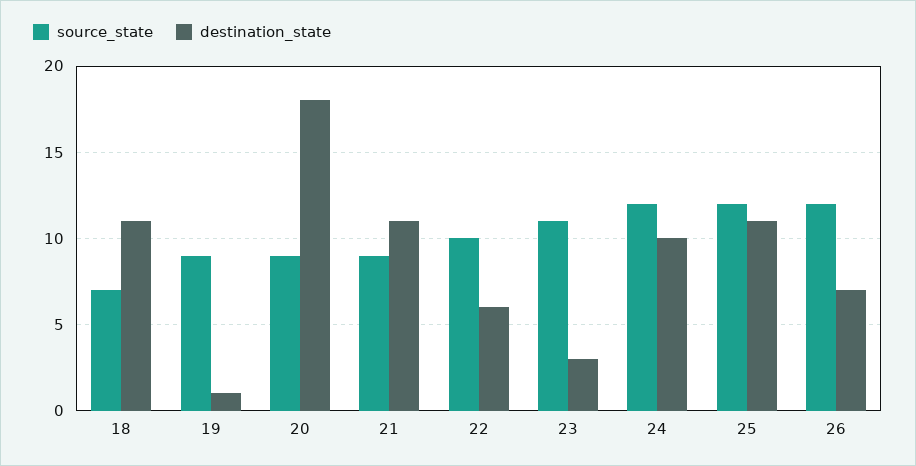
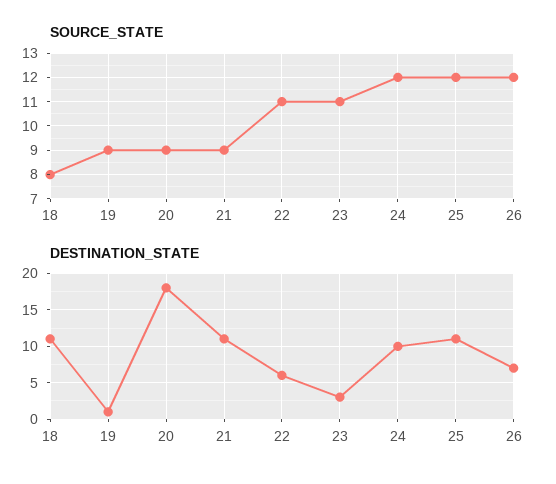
  {
    "source_state": {
-     "18": 7,
+     "18": 8,
      "19": 9,
      "20": 9,
      "21": 9,
-     "22": 10,
+     "22": 11,
      "23": 11,
      "24": 12,
      "25": 12,
      "26": 12
    },
    "destination_state": {
      "18": 11,
      "19": 1,
      "20": 18,
      "21": 11,
      "22": 6,
      "23": 3,
      "24": 10,
      "25": 11,
      "26": 7
    }
  }

